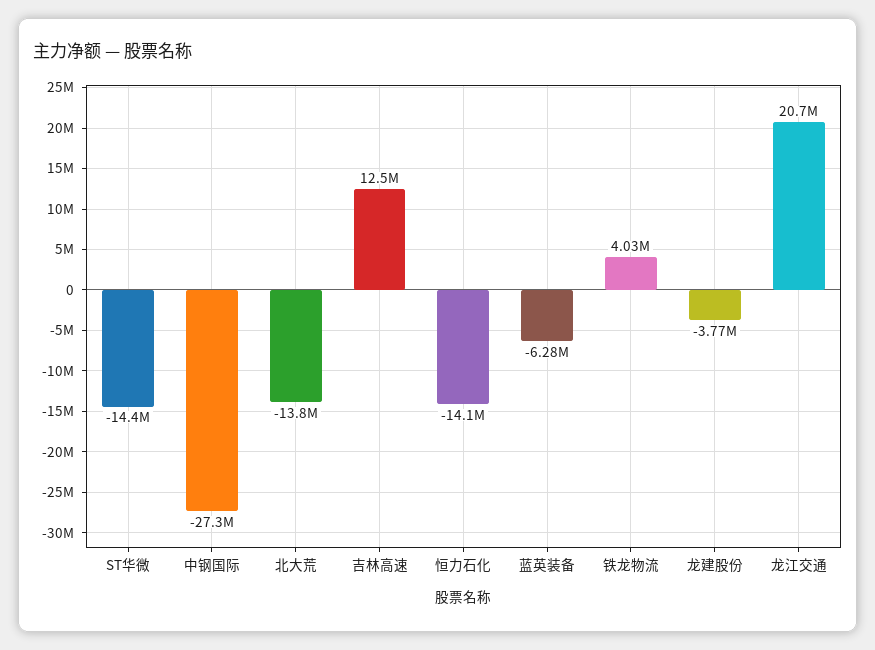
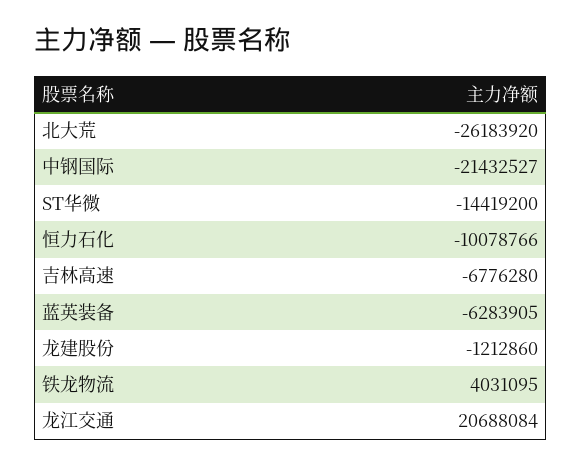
  {
    "ST华微": -14419200,
-   "中钢国际": -27300000,
+   "中钢国际": -21432527,
-   "北大荒": -13800000,
+   "北大荒": -26183920,
-   "吉林高速": 12500000,
+   "吉林高速": -6776280,
-   "恒力石化": -14100000,
+   "恒力石化": -10078766,
    "蓝英装备": -6283905,
    "铁龙物流": 4031095,
-   "龙建股份": -3770000,
+   "龙建股份": -1212860,
    "龙江交通": 20688084
  }

